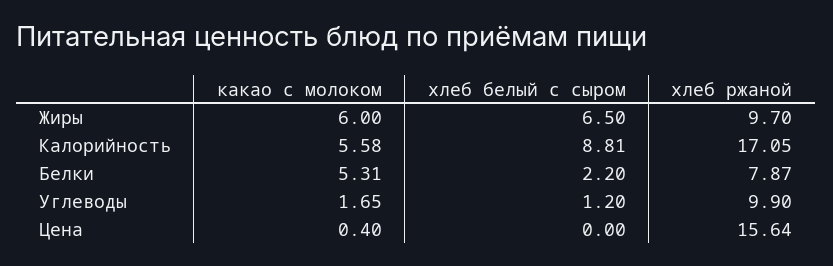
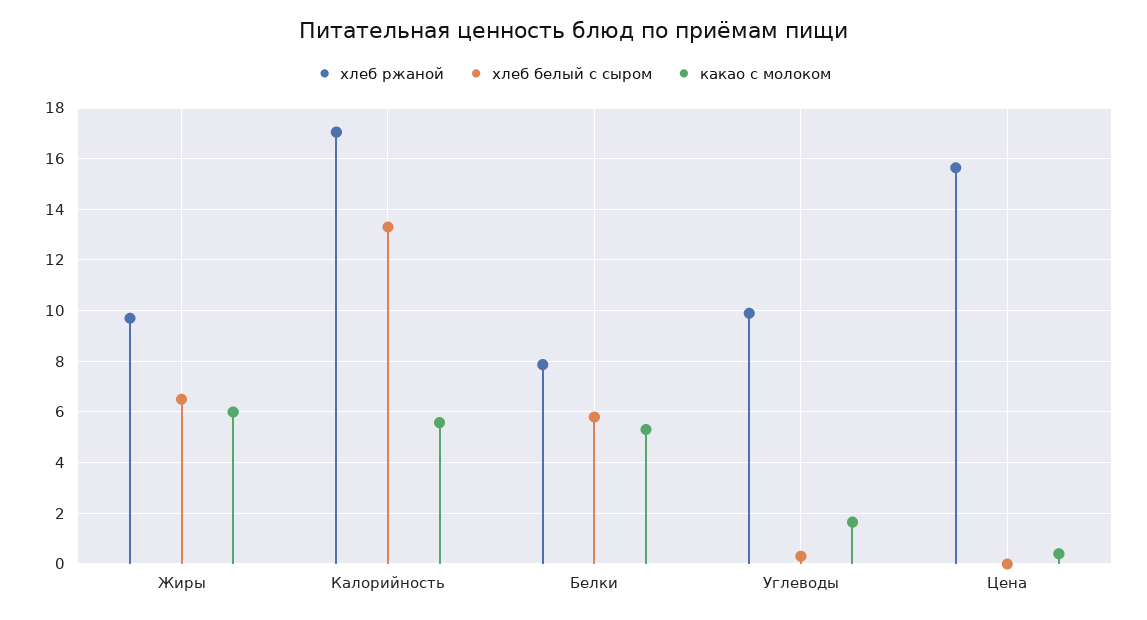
  {
    "какао с молоком": {
      "Жиры": 6,
      "Калорийность": 5.58,
      "Белки": 5.31,
      "Углеводы": 1.65,
      "Цена": 0.4
    },
    "хлеб белый с сыром": {
      "Жиры": 6.5,
-     "Калорийность": 8.81,
+     "Калорийность": 13.25,
-     "Белки": 2.2,
+     "Белки": 5.75,
-     "Углеводы": 1.2,
+     "Углеводы": 0.25,
      "Цена": 0
    },
    "хлеб ржаной": {
      "Жиры": 9.7,
      "Калорийность": 17.05,
      "Белки": 7.87,
      "Углеводы": 9.9,
      "Цена": 15.64
    }
  }

